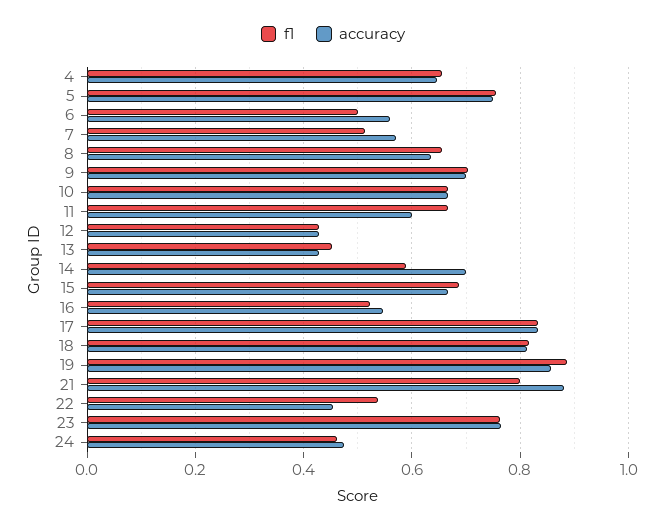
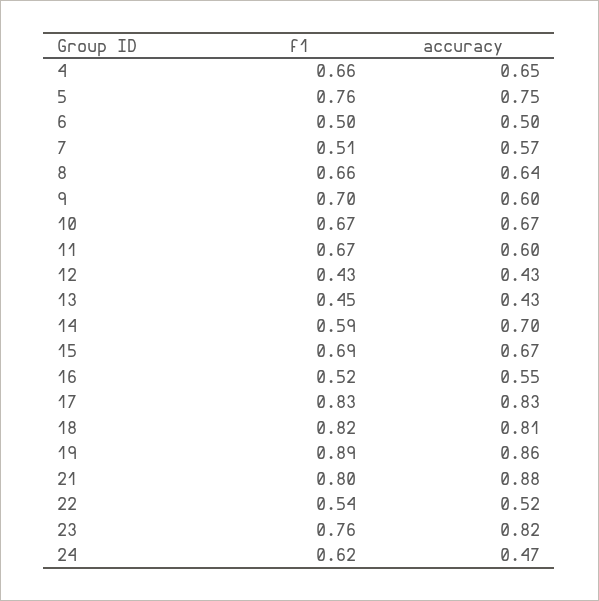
  {
    "f1": {
      "4": 0.66,
      "5": 0.76,
      "6": 0.5,
      "7": 0.51,
      "8": 0.66,
      "9": 0.7,
      "10": 0.67,
      "11": 0.67,
      "12": 0.43,
      "13": 0.45,
      "14": 0.59,
      "15": 0.69,
      "16": 0.52,
      "17": 0.83,
      "18": 0.82,
      "19": 0.89,
      "21": 0.8,
      "22": 0.54,
      "23": 0.76,
-     "24": 0.46
+     "24": 0.62
    },
    "accuracy": {
      "4": 0.65,
      "5": 0.75,
-     "6": 0.56,
+     "6": 0.5,
      "7": 0.57,
      "8": 0.64,
-     "9": 0.7,
+     "9": 0.6,
      "10": 0.67,
      "11": 0.6,
      "12": 0.43,
      "13": 0.43,
      "14": 0.7,
      "15": 0.67,
      "16": 0.55,
      "17": 0.83,
      "18": 0.81,
      "19": 0.86,
      "21": 0.88,
-     "22": 0.46,
+     "22": 0.52,
-     "23": 0.76,
+     "23": 0.82,
      "24": 0.47
    }
  }

